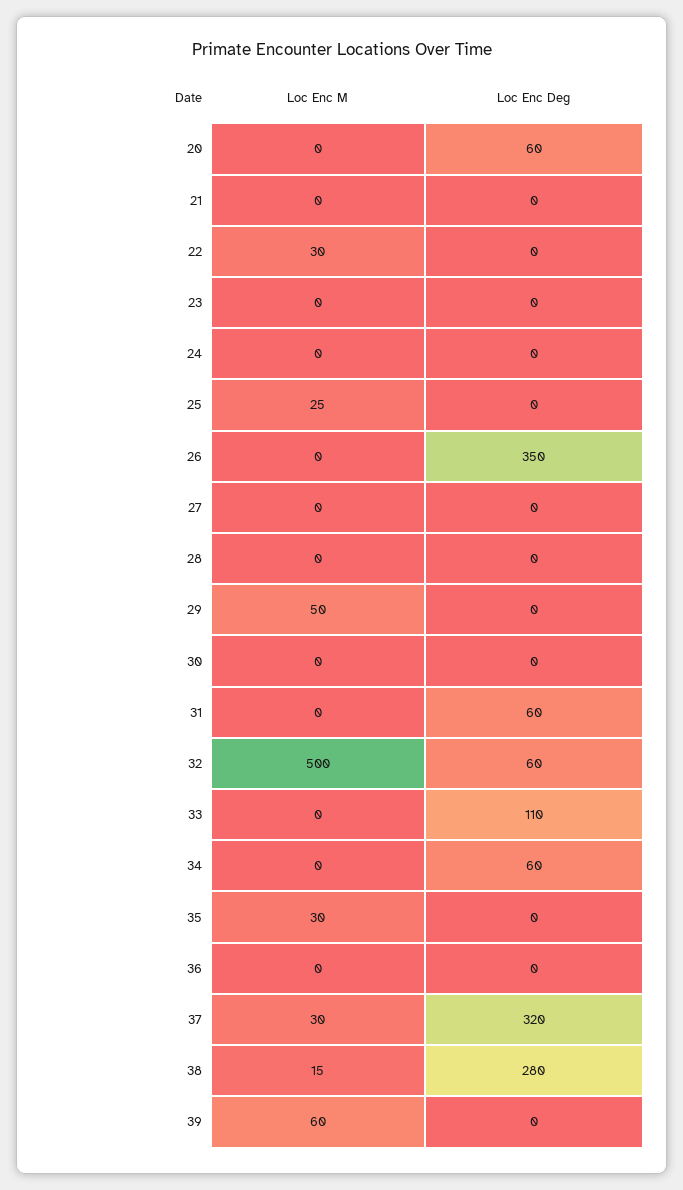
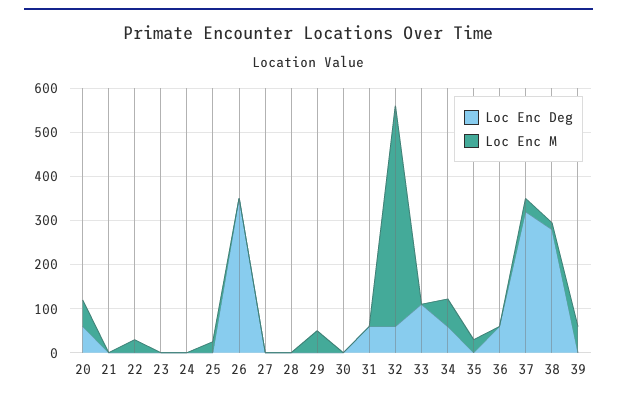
  {
    "Loc Enc M": {
-     "20": 0,
+     "20": 60,
      "21": 0,
      "22": 30,
      "23": 0,
      "24": 0,
      "25": 25,
      "26": 0,
      "27": 0,
      "28": 0,
      "29": 50,
      "30": 0,
      "31": 0,
      "32": 500,
      "33": 0,
-     "34": 0,
+     "34": 60,
      "35": 30,
      "36": 0,
      "37": 30,
      "38": 15,
      "39": 60
    },
    "Loc Enc Deg": {
      "20": 60,
      "21": 0,
      "22": 0,
      "23": 0,
      "24": 0,
      "25": 0,
      "26": 350,
      "27": 0,
      "28": 0,
      "29": 0,
      "30": 0,
      "31": 60,
      "32": 60,
      "33": 110,
      "34": 60,
      "35": 0,
-     "36": 0,
+     "36": 60,
      "37": 320,
      "38": 280,
      "39": 0
    }
  }

